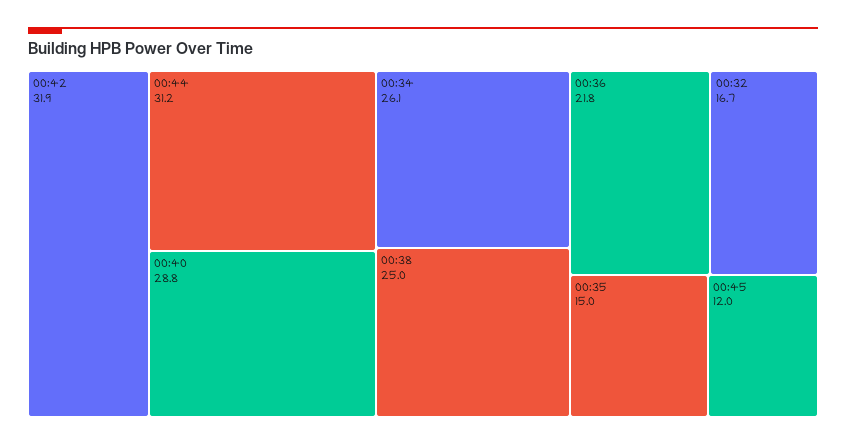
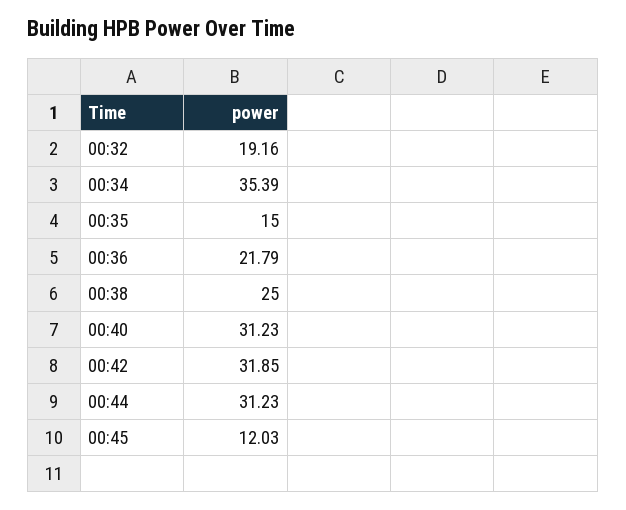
  {
    "00:42": 31.85,
    "00:44": 31.23,
-   "00:40": 28.8,
+   "00:40": 31.23,
-   "00:34": 26.1,
+   "00:34": 35.39,
    "00:38": 25,
    "00:36": 21.79,
-   "00:32": 16.7,
+   "00:32": 19.16,
    "00:35": 15,
    "00:45": 12.03
  }

